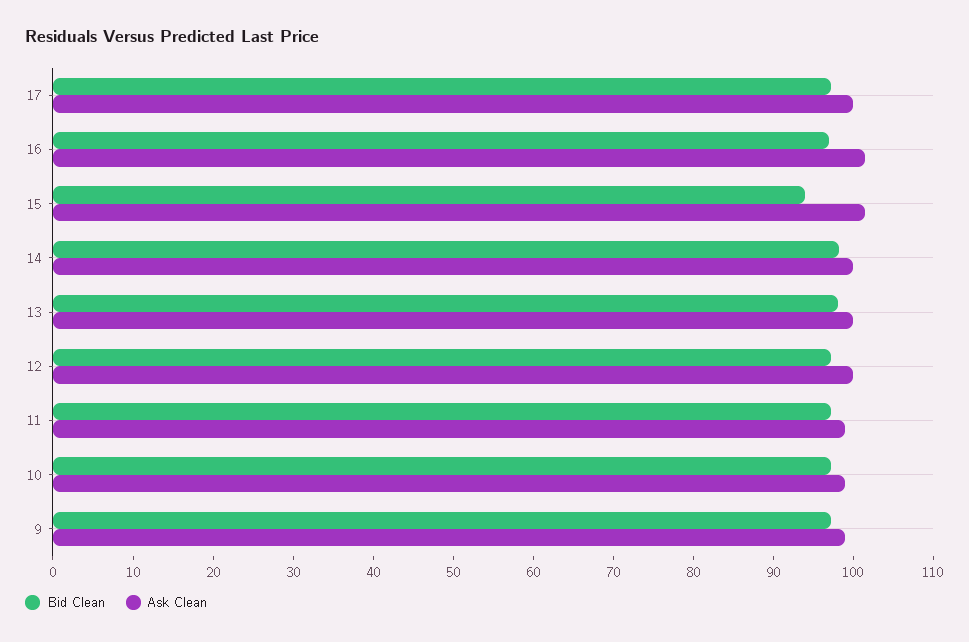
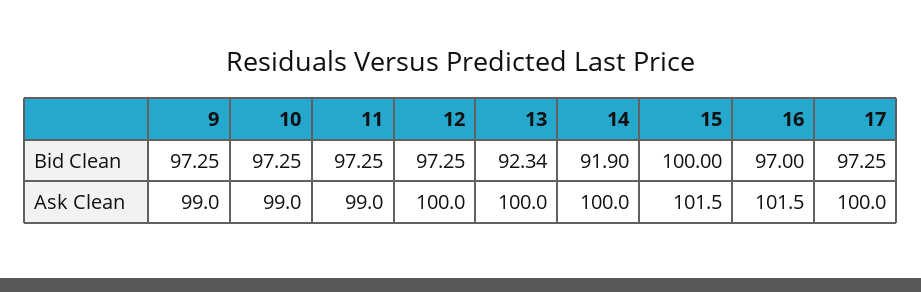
  {
    "Bid Clean": {
      "17": 97.25,
      "16": 97,
-     "15": 94,
+     "15": 100,
-     "14": 98,
+     "14": 91.9,
-     "13": 98,
+     "13": 92.34,
      "12": 97.25,
      "11": 97.25,
      "10": 97.25,
      "9": 97.25
    },
    "Ask Clean": {
      "17": 100,
      "16": 101.5,
      "15": 101.5,
      "14": 100,
      "13": 100,
      "12": 100,
      "11": 99,
      "10": 99,
      "9": 99
    }
  }

